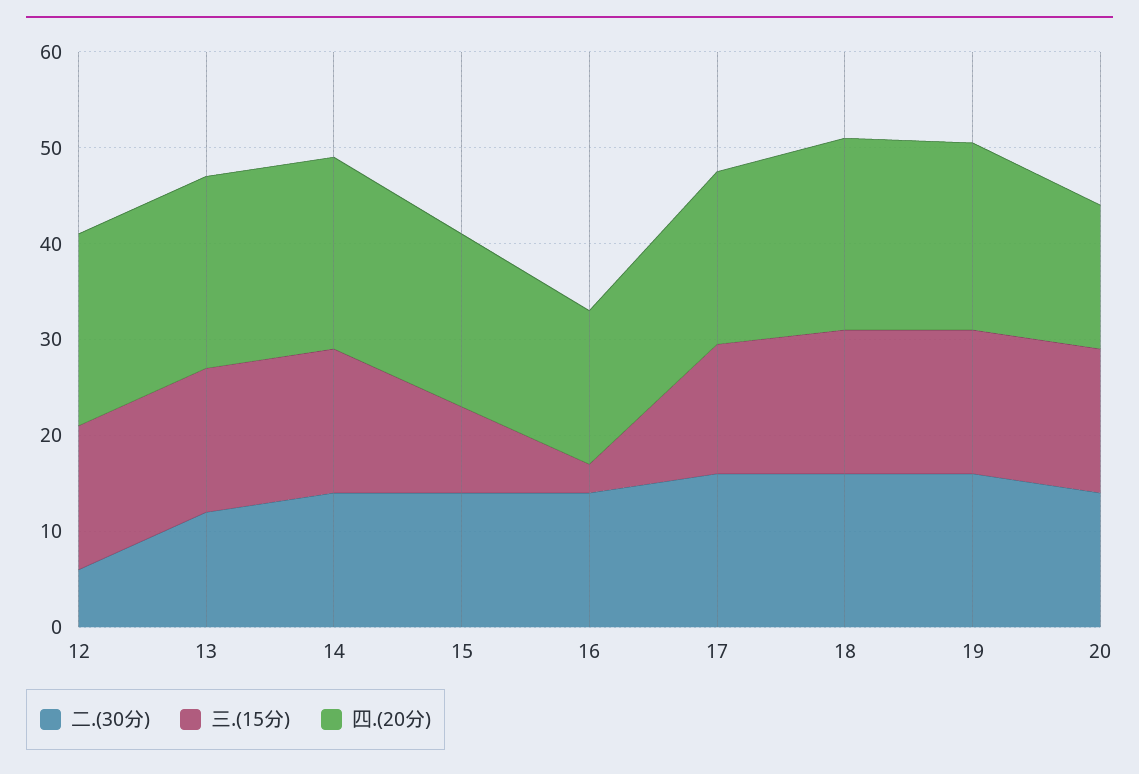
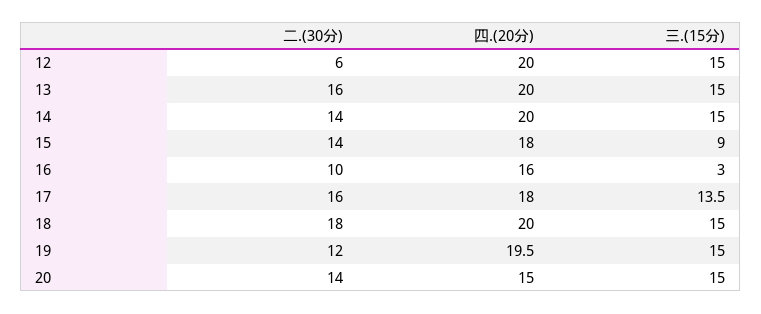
  {
    "二.(30分)": {
      "12": 6,
-     "13": 12,
+     "13": 16,
      "14": 14,
      "15": 14,
-     "16": 14,
+     "16": 10,
      "17": 16,
-     "18": 16,
+     "18": 18,
-     "19": 16,
+     "19": 12,
      "20": 14
    },
    "三.(15分)": {
      "12": 15,
      "13": 15,
      "14": 15,
      "15": 9,
      "16": 3,
      "17": 13.5,
      "18": 15,
      "19": 15,
      "20": 15
    },
    "四.(20分)": {
      "12": 20,
      "13": 20,
      "14": 20,
      "15": 18,
      "16": 16,
      "17": 18,
      "18": 20,
      "19": 19.5,
      "20": 15
    }
  }

